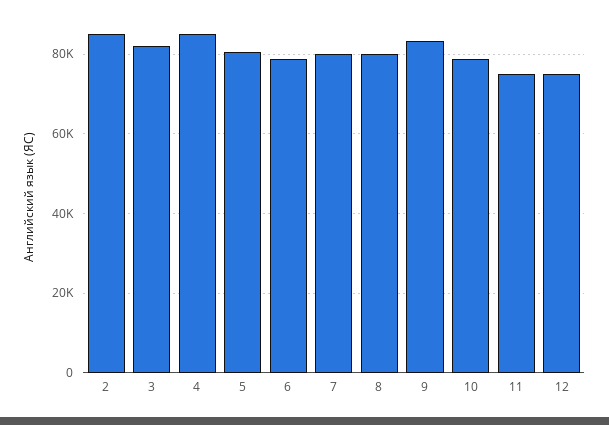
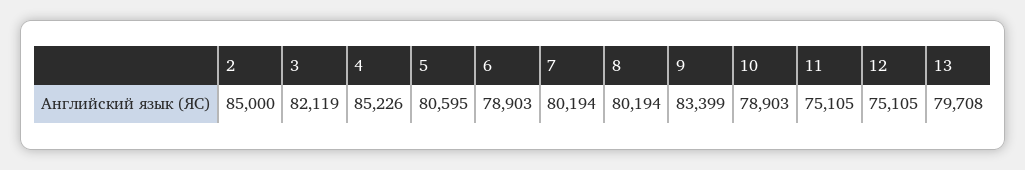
  {
    "2": 85000,
    "3": 82119,
    "4": 85226,
    "5": 80595,
    "6": 78903,
    "7": 80194,
    "8": 80194,
    "9": 83399,
    "10": 78903,
    "11": 75105,
-   "12": 75105
+   "12": 75105,
+   "13": 79708
  }

